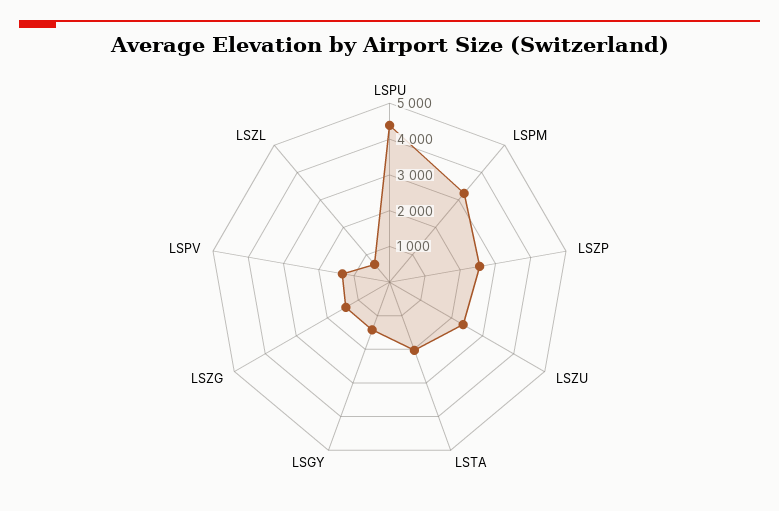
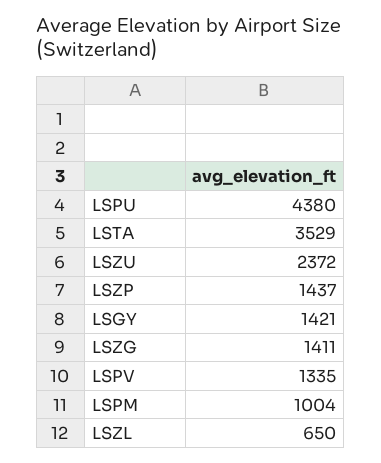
  {
    "LSPU": 4380,
-   "LSPM": 3250,
+   "LSPM": 1004,
-   "LSZP": 2500,
+   "LSZP": 1437,
    "LSZU": 2372,
-   "LSTA": 2000,
+   "LSTA": 3529,
    "LSGY": 1421,
    "LSZG": 1411,
    "LSPV": 1335,
    "LSZL": 650
  }

